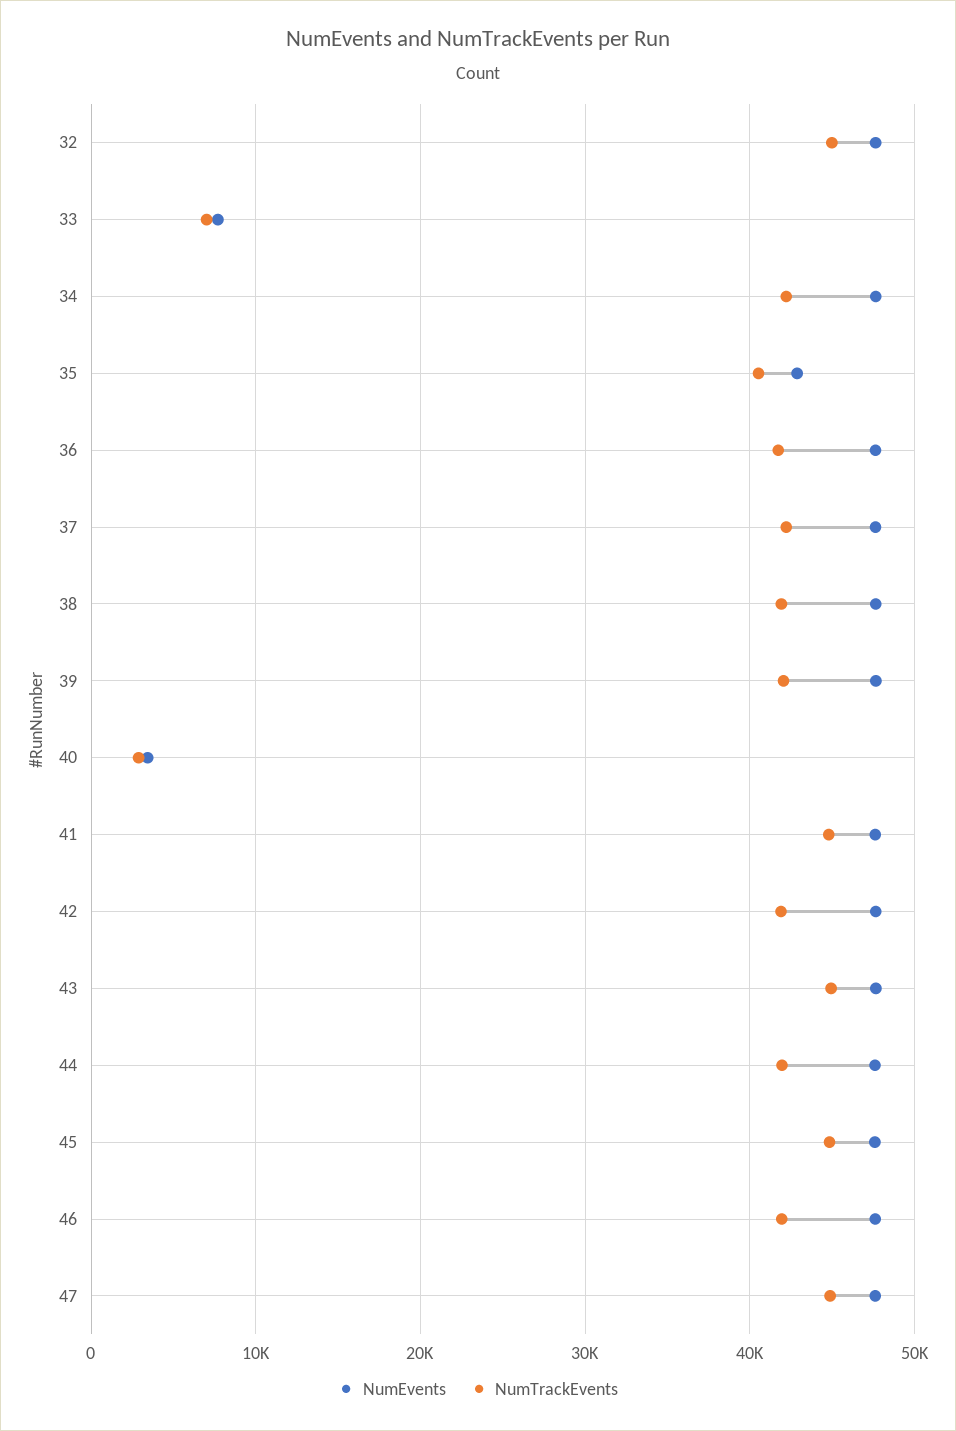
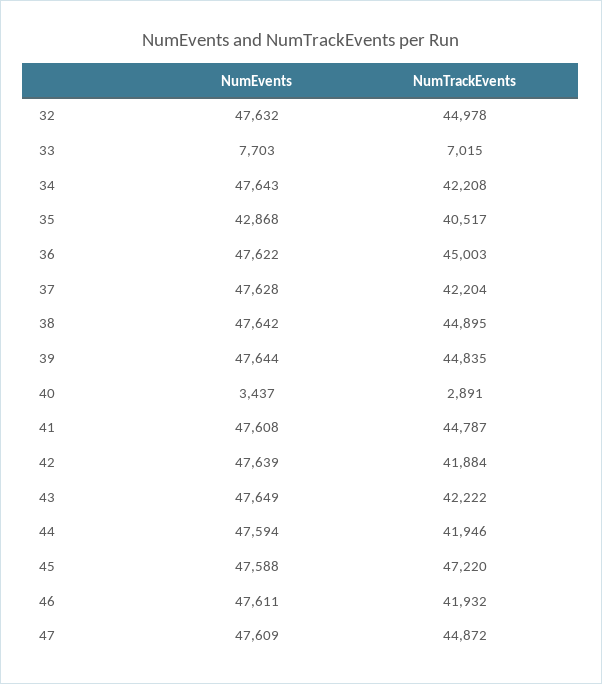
  {
    "NumEvents": {
      "32": 47632,
      "33": 7703,
      "34": 47643,
      "35": 42868,
      "36": 47622,
      "37": 47628,
      "38": 47642,
      "39": 47644,
      "40": 3437,
      "41": 47608,
      "42": 47639,
      "43": 47649,
      "44": 47594,
      "45": 47588,
      "46": 47611,
      "47": 47609
    },
    "NumTrackEvents": {
      "32": 44978,
      "33": 7015,
      "34": 42208,
      "35": 40517,
-     "36": 42000,
+     "36": 45003,
      "37": 42204,
-     "38": 42000,
+     "38": 44895,
-     "39": 42000,
+     "39": 44835,
      "40": 2891,
      "41": 44787,
      "42": 41884,
-     "43": 45000,
+     "43": 42222,
      "44": 41946,
-     "45": 45000,
+     "45": 47220,
      "46": 41932,
      "47": 44872
    }
  }

